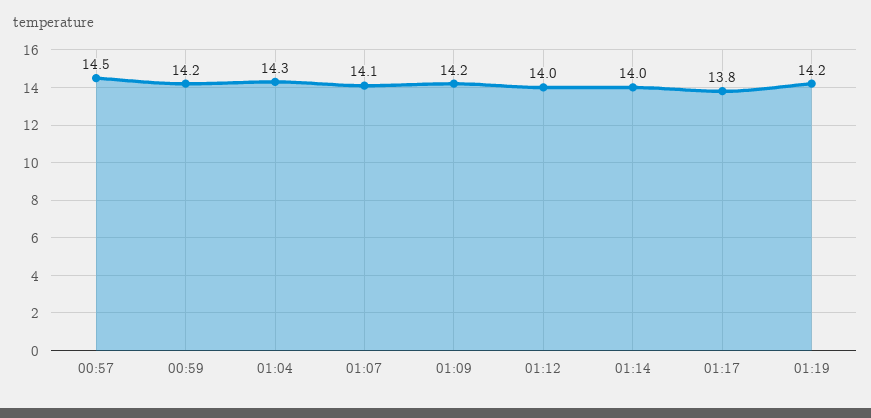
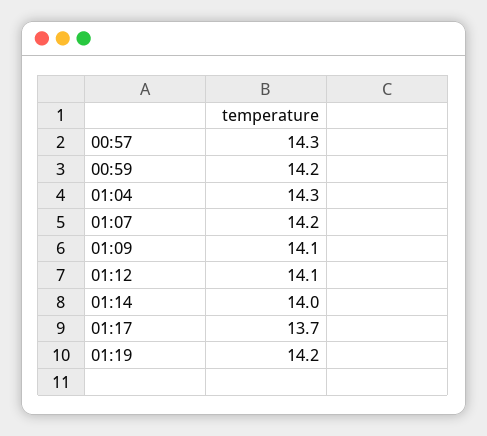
  {
-   "00:57": 14.5,
+   "00:57": 14.3,
    "00:59": 14.2,
    "01:04": 14.3,
-   "01:07": 14.1,
+   "01:07": 14.2,
-   "01:09": 14.2,
+   "01:09": 14.1,
-   "01:12": 14,
+   "01:12": 14.1,
    "01:14": 14,
-   "01:17": 13.8,
+   "01:17": 13.7,
    "01:19": 14.2
  }

